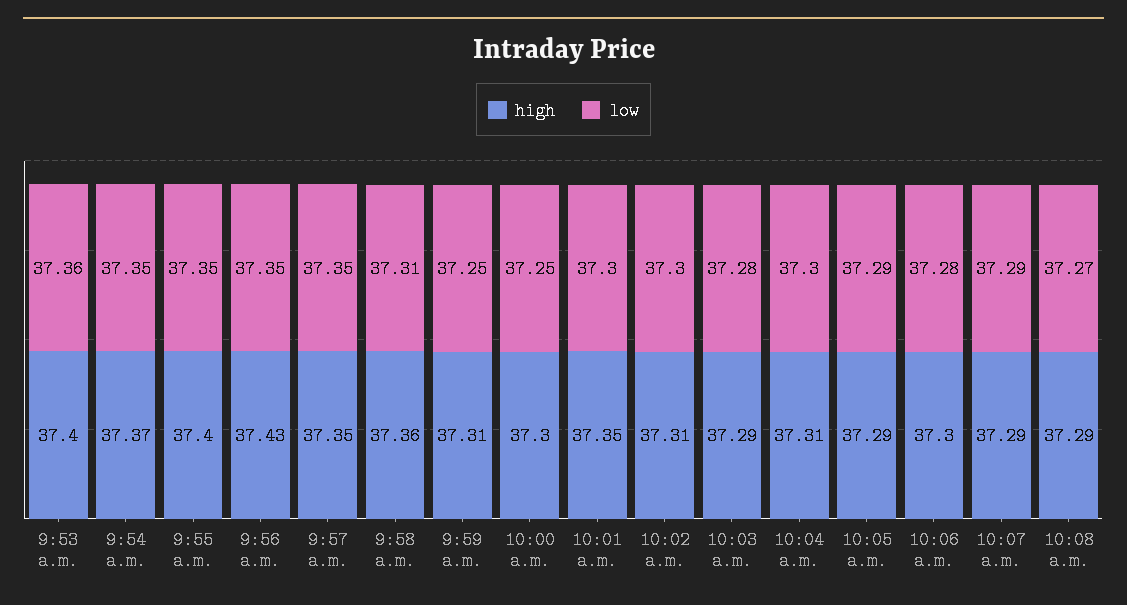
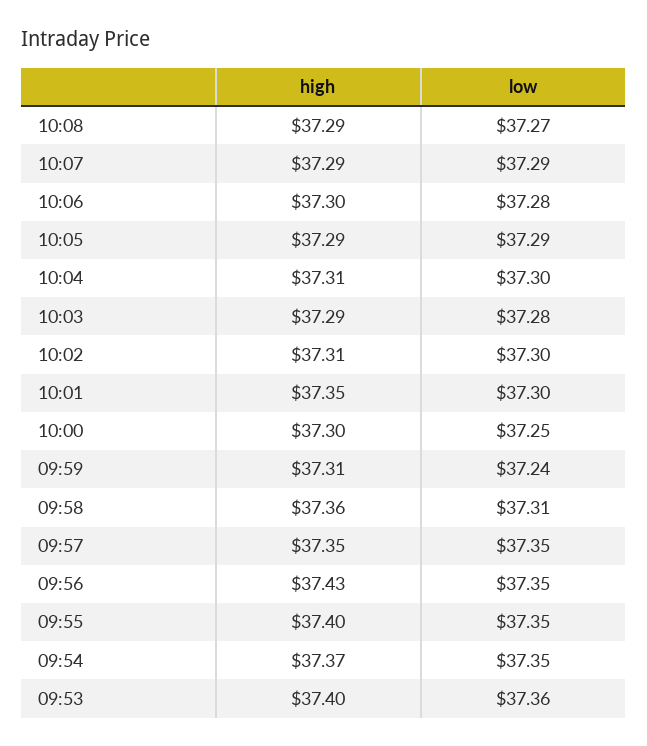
  {
    "high": {
      "9:53 a.m.": 37.4,
      "9:54 a.m.": 37.37,
      "9:55 a.m.": 37.4,
      "9:56 a.m.": 37.43,
      "9:57 a.m.": 37.35,
      "9:58 a.m.": 37.36,
      "9:59 a.m.": 37.31,
      "10:00 a.m.": 37.3,
      "10:01 a.m.": 37.35,
      "10:02 a.m.": 37.31,
      "10:03 a.m.": 37.29,
      "10:04 a.m.": 37.31,
      "10:05 a.m.": 37.29,
      "10:06 a.m.": 37.3,
      "10:07 a.m.": 37.29,
      "10:08 a.m.": 37.29
    },
    "low": {
      "9:53 a.m.": 37.36,
      "9:54 a.m.": 37.35,
      "9:55 a.m.": 37.35,
      "9:56 a.m.": 37.35,
      "9:57 a.m.": 37.35,
      "9:58 a.m.": 37.31,
-     "9:59 a.m.": 37.25,
+     "9:59 a.m.": 37.24,
      "10:00 a.m.": 37.25,
      "10:01 a.m.": 37.3,
      "10:02 a.m.": 37.3,
      "10:03 a.m.": 37.28,
      "10:04 a.m.": 37.3,
      "10:05 a.m.": 37.29,
      "10:06 a.m.": 37.28,
      "10:07 a.m.": 37.29,
      "10:08 a.m.": 37.27
    }
  }

